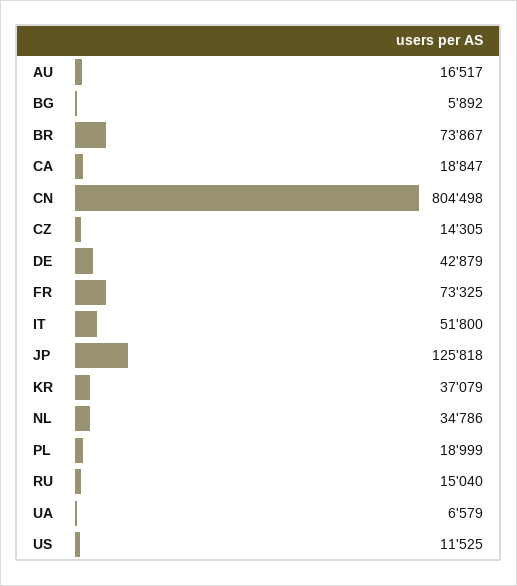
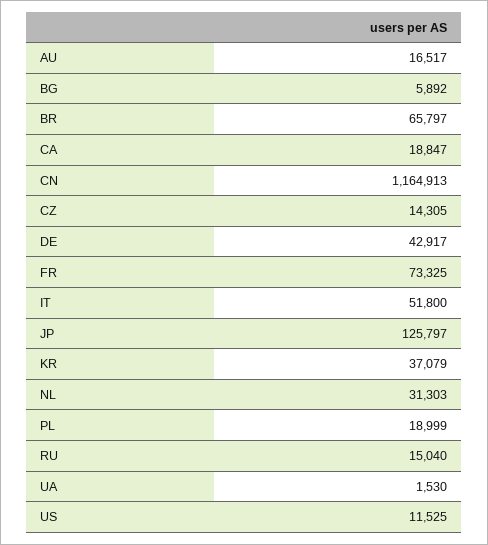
  {
    "AU": 16517,
    "BG": 5892,
-   "BR": 73867,
+   "BR": 65797,
    "CA": 18847,
-   "CN": 804498,
+   "CN": 1164913,
    "CZ": 14305,
-   "DE": 42879,
+   "DE": 42917,
    "FR": 73325,
    "IT": 51800,
-   "JP": 125818,
+   "JP": 125797,
    "KR": 37079,
-   "NL": 34786,
+   "NL": 31303,
    "PL": 18999,
    "RU": 15040,
-   "UA": 6579,
+   "UA": 1530,
    "US": 11525
  }

